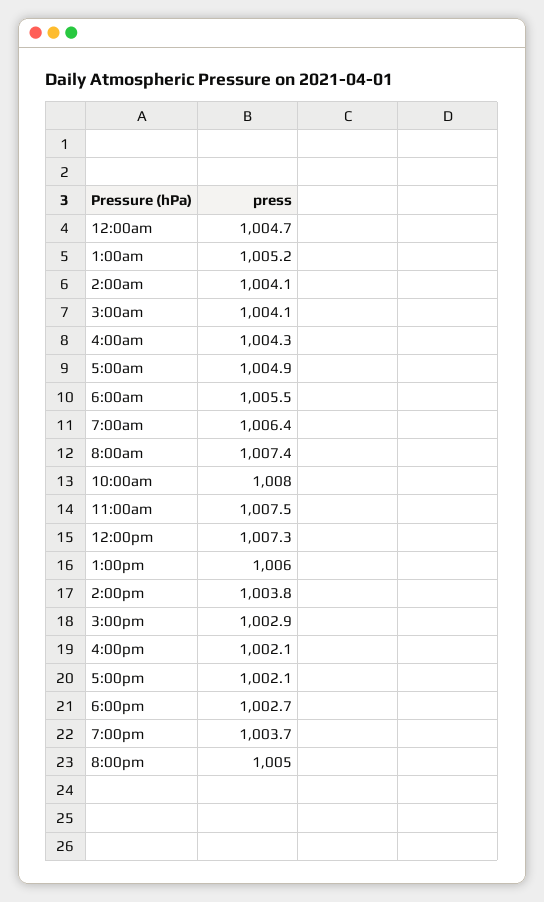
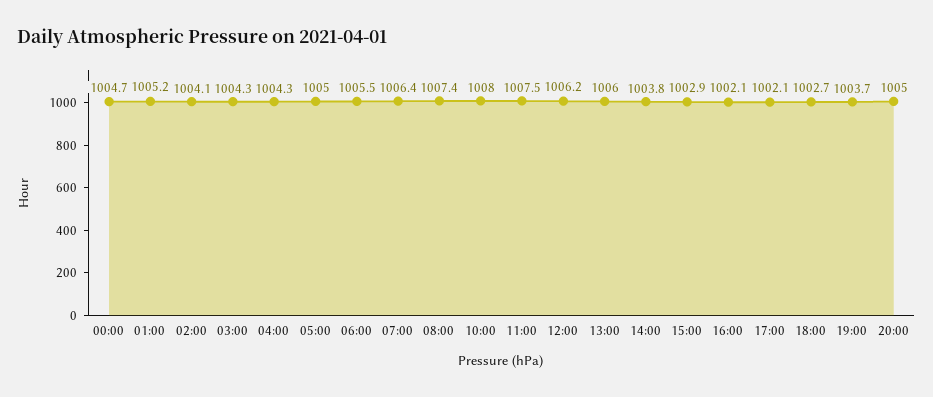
  {
    "12:00am": 1004.7,
    "1:00am": 1005.2,
    "2:00am": 1004.1,
-   "3:00am": 1004.1,
+   "3:00am": 1004.3,
    "4:00am": 1004.3,
-   "5:00am": 1004.9,
+   "5:00am": 1005,
    "6:00am": 1005.5,
    "7:00am": 1006.4,
    "8:00am": 1007.4,
    "10:00am": 1008,
    "11:00am": 1007.5,
-   "12:00pm": 1007.3,
+   "12:00pm": 1006.2,
    "1:00pm": 1006,
    "2:00pm": 1003.8,
    "3:00pm": 1002.9,
    "4:00pm": 1002.1,
    "5:00pm": 1002.1,
    "6:00pm": 1002.7,
    "7:00pm": 1003.7,
    "8:00pm": 1005
  }

